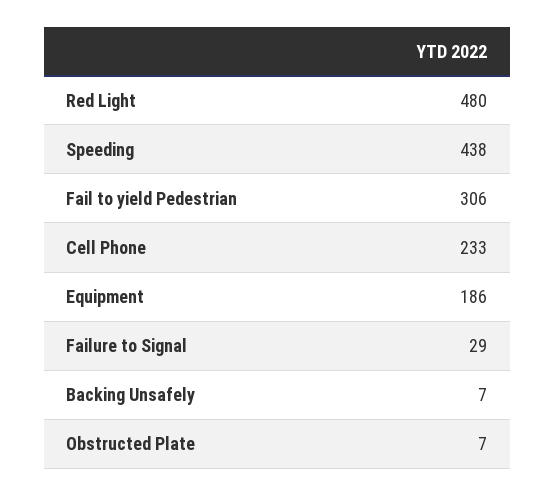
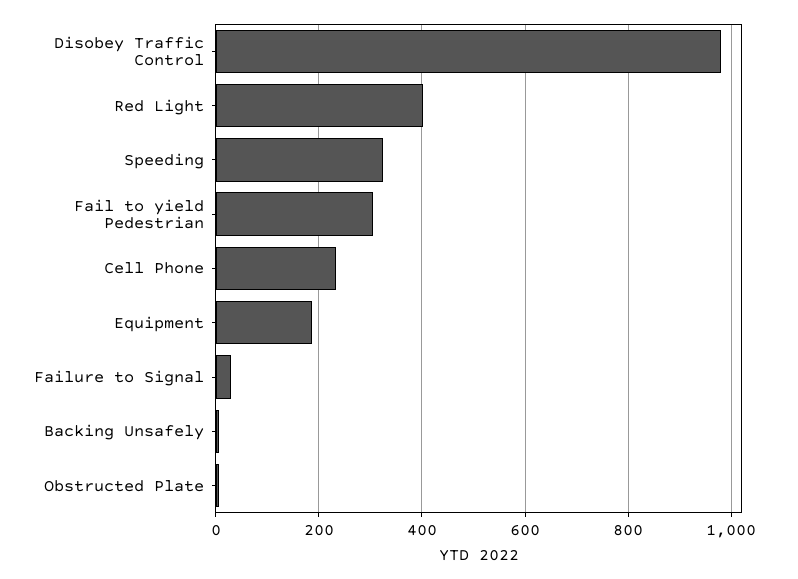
  {
-   "Red Light": 480,
+   "Red Light": 400,
-   "Speeding": 438,
+   "Speeding": 320,
    "Fail to yield Pedestrian": 306,
    "Cell Phone": 233,
    "Equipment": 186,
    "Failure to Signal": 29,
    "Backing Unsafely": 7,
-   "Obstructed Plate": 7
+   "Obstructed Plate": 7,
+   "Disobey Traffic Control": 980
  }

